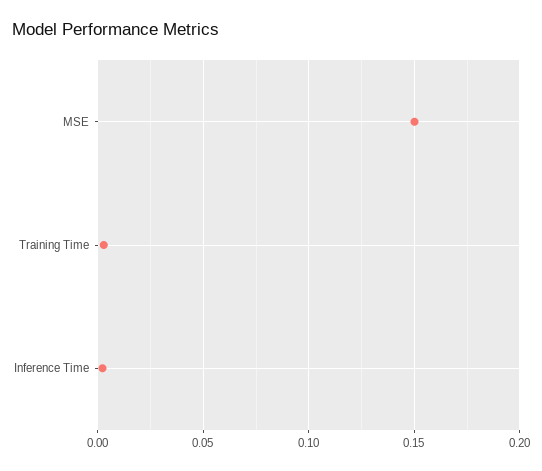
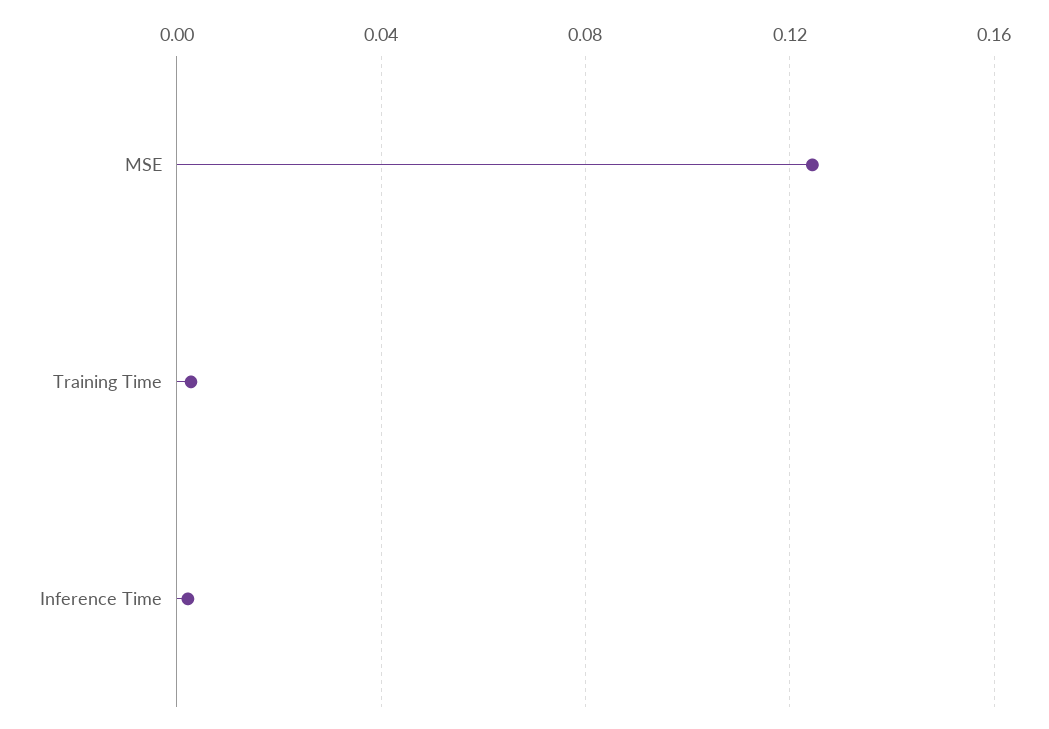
  {
-   "MSE": 0.15,
+   "MSE": 0.125,
    "Training Time": 0.005,
    "Inference Time": 0
  }

